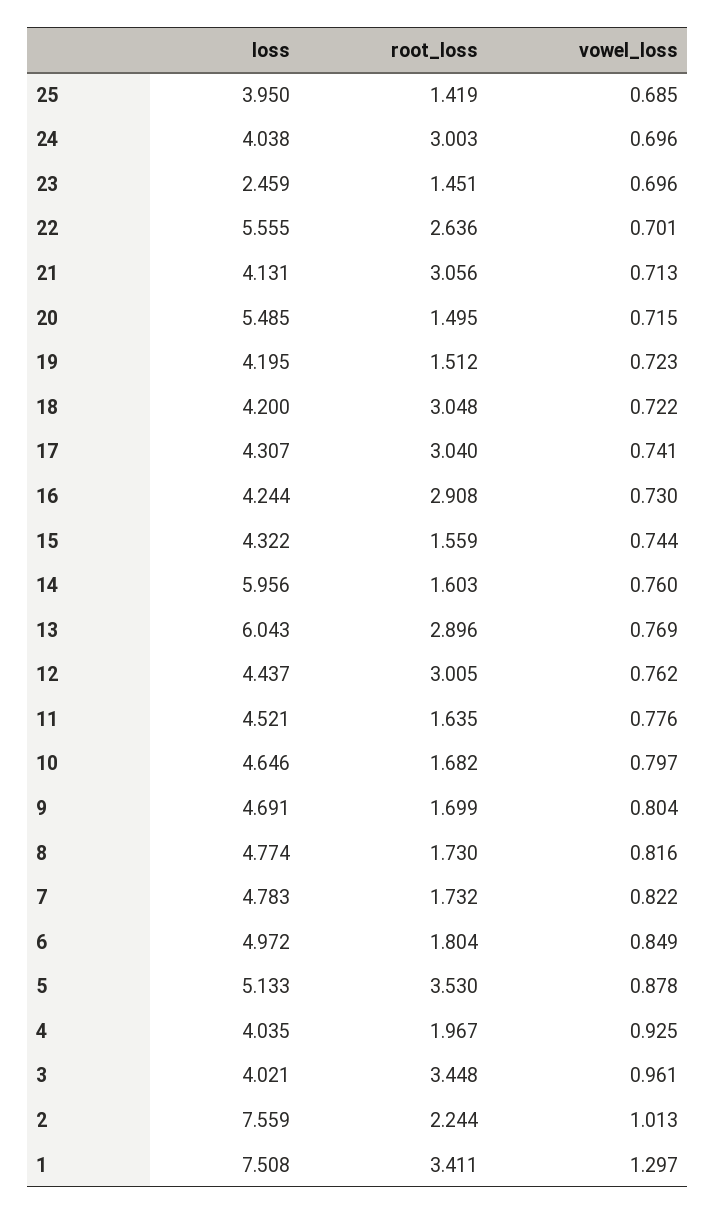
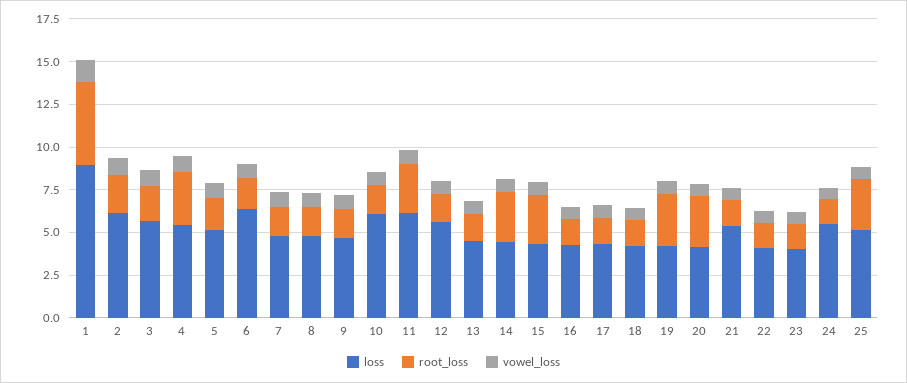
  {
    "loss": {
-     "25": 3.95,
+     "25": 5,
-     "24": 4.038,
+     "24": 5.5,
-     "23": 2.459,
+     "23": 4,
-     "22": 5.555,
+     "22": 4,
-     "21": 4.131,
+     "21": 5.5,
-     "20": 5.485,
+     "20": 4,
      "19": 4.195,
      "18": 4.2,
      "17": 4.307,
      "16": 4.244,
      "15": 4.322,
-     "14": 5.956,
+     "14": 4.5,
-     "13": 6.043,
+     "13": 4.5,
-     "12": 4.437,
+     "12": 5.5,
-     "11": 4.521,
+     "11": 6,
-     "10": 4.646,
+     "10": 6,
      "9": 4.691,
      "8": 4.774,
      "7": 4.783,
-     "6": 4.972,
+     "6": 6.5,
      "5": 5.133,
-     "4": 4.035,
+     "4": 5.5,
-     "3": 4.021,
+     "3": 5.5,
-     "2": 7.559,
+     "2": 6,
-     "1": 7.508
+     "1": 9
    },
    "root_loss": {
-     "25": 1.419,
+     "25": 3,
-     "24": 3.003,
+     "24": 1.5,
      "23": 1.451,
-     "22": 2.636,
+     "22": 1.5,
-     "21": 3.056,
+     "21": 1.5,
-     "20": 1.495,
+     "20": 3,
-     "19": 1.512,
+     "19": 3,
-     "18": 3.048,
+     "18": 1.5,
-     "17": 3.04,
+     "17": 1.5,
-     "16": 2.908,
+     "16": 1.5,
-     "15": 1.559,
+     "15": 3,
-     "14": 1.603,
+     "14": 3,
-     "13": 2.896,
+     "13": 1.5,
-     "12": 3.005,
+     "12": 1.5,
-     "11": 1.635,
+     "11": 3,
      "10": 1.682,
      "9": 1.699,
      "8": 1.73,
      "7": 1.732,
      "6": 1.804,
-     "5": 3.53,
+     "5": 2,
-     "4": 1.967,
+     "4": 3,
-     "3": 3.448,
+     "3": 2,
      "2": 2.244,
-     "1": 3.411
+     "1": 5
    },
    "vowel_loss": {
      "25": 0.685,
      "24": 0.696,
      "23": 0.696,
      "22": 0.701,
      "21": 0.713,
      "20": 0.715,
      "19": 0.723,
      "18": 0.722,
      "17": 0.741,
      "16": 0.73,
      "15": 0.744,
      "14": 0.76,
      "13": 0.769,
      "12": 0.762,
      "11": 0.776,
      "10": 0.797,
      "9": 0.804,
      "8": 0.816,
      "7": 0.822,
      "6": 0.849,
      "5": 0.878,
      "4": 0.925,
      "3": 0.961,
      "2": 1.013,
      "1": 1.297
    }
  }

